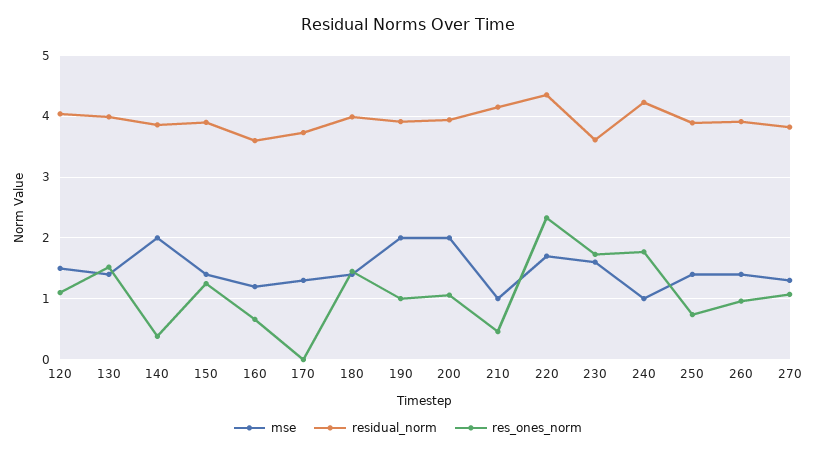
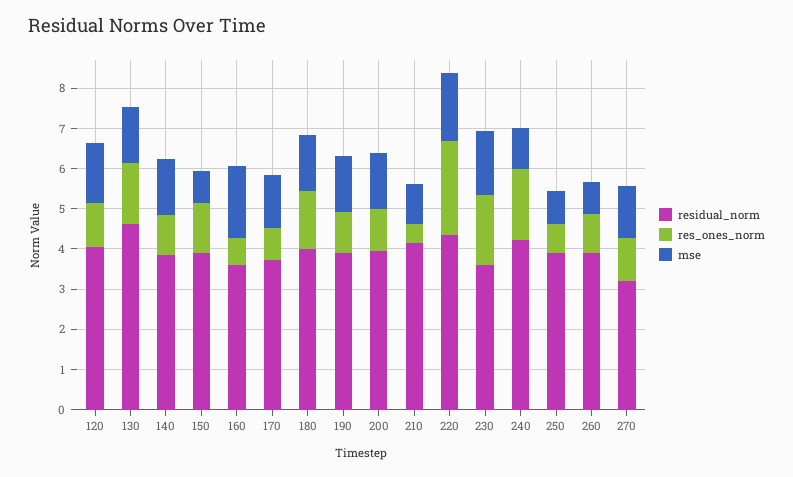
  {
    "mse": {
      "120": 1.5,
      "130": 1.4,
-     "140": 2,
+     "140": 1.4,
-     "150": 1.4,
+     "150": 0.8,
-     "160": 1.2,
+     "160": 1.8,
      "170": 1.3,
      "180": 1.4,
-     "190": 2,
+     "190": 1.4,
-     "200": 2,
+     "200": 1.4,
      "210": 1,
      "220": 1.7,
      "230": 1.6,
      "240": 1,
-     "250": 1.4,
+     "250": 0.8,
-     "260": 1.4,
+     "260": 0.8,
      "270": 1.3
    },
    "residual_norm": {
      "120": 4,
-     "130": 4,
+     "130": 4.6,
      "140": 3.9,
      "150": 3.9,
      "160": 3.6,
      "170": 3.7,
      "180": 4,
      "190": 3.9,
      "200": 3.9,
      "210": 4.2,
      "220": 4.4,
      "230": 3.6,
      "240": 4.2,
      "250": 3.9,
      "260": 3.9,
-     "270": 3.8
+     "270": 3.2
    },
    "res_ones_norm": {
      "120": 1.1,
      "130": 1.5,
-     "140": 0.4,
+     "140": 1,
      "150": 1.3,
      "160": 0.7,
-     "170": 0,
+     "170": 0.8,
      "180": 1.5,
      "190": 1,
      "200": 1.1,
      "210": 0.5,
      "220": 2.3,
      "230": 1.7,
      "240": 1.8,
      "250": 0.7,
      "260": 1,
      "270": 1.1
    }
  }

